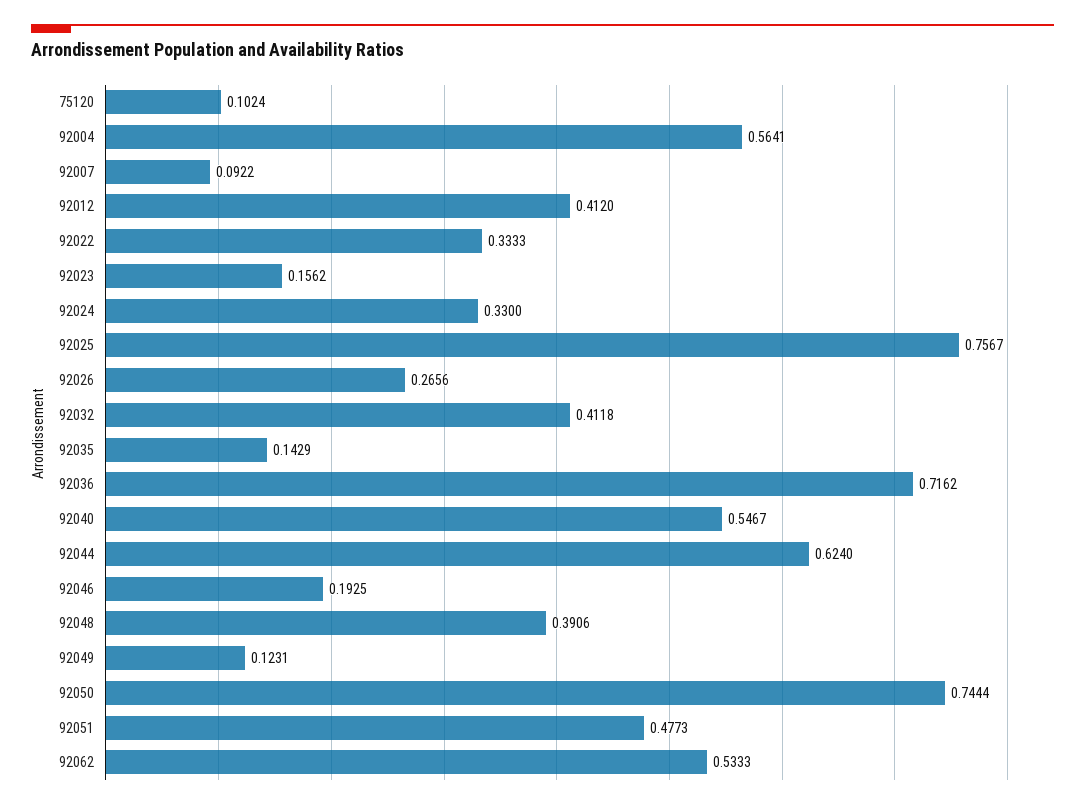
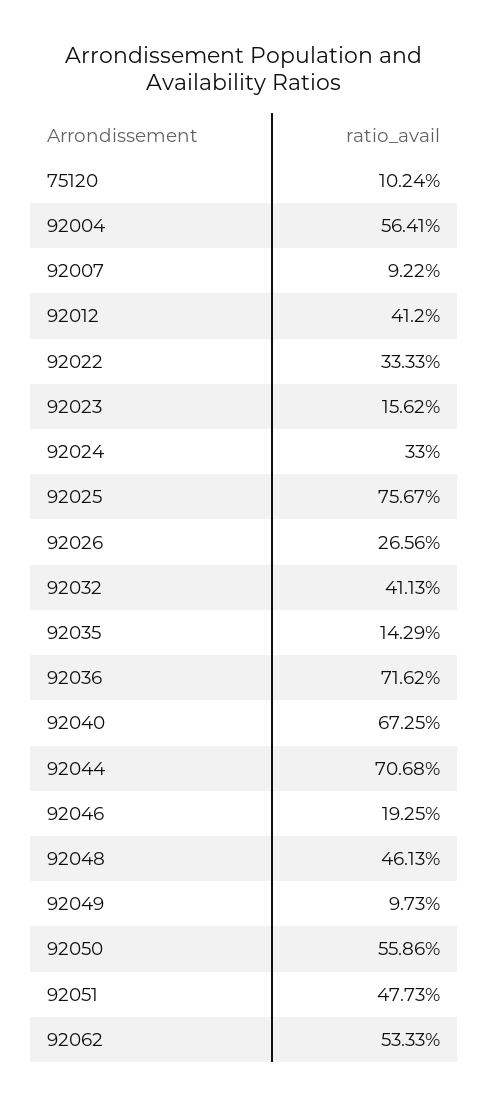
  {
    "75120": 0.1024,
    "92004": 0.5641,
    "92007": 0.0922,
    "92012": 0.412,
    "92022": 0.3333,
    "92023": 0.1562,
    "92024": 0.33,
    "92025": 0.7567,
    "92026": 0.2656,
-   "92032": 0.4118,
+   "92032": 0.4113,
    "92035": 0.1429,
    "92036": 0.7162,
-   "92040": 0.5467,
+   "92040": 0.6725,
-   "92044": 0.624,
+   "92044": 0.7068,
    "92046": 0.1925,
-   "92048": 0.3906,
+   "92048": 0.4613,
-   "92049": 0.1231,
+   "92049": 0.0973,
-   "92050": 0.7444,
+   "92050": 0.5586,
    "92051": 0.4773,
    "92062": 0.5333
  }

